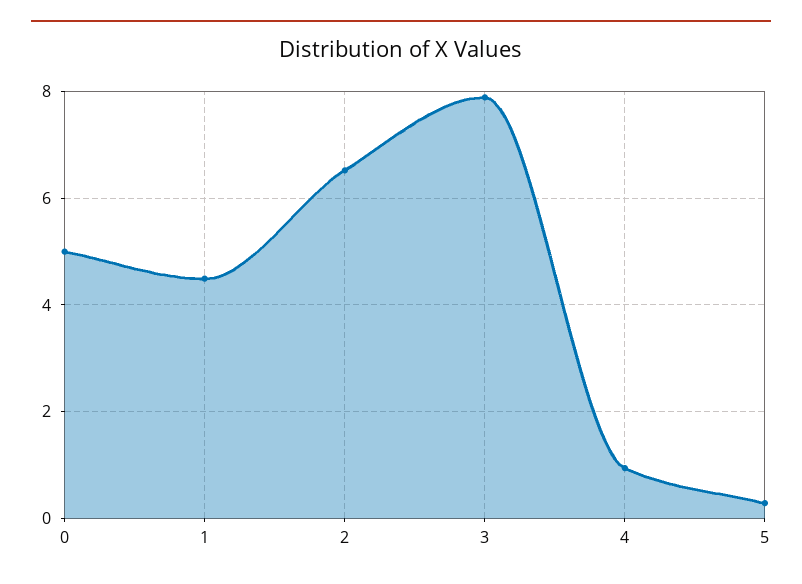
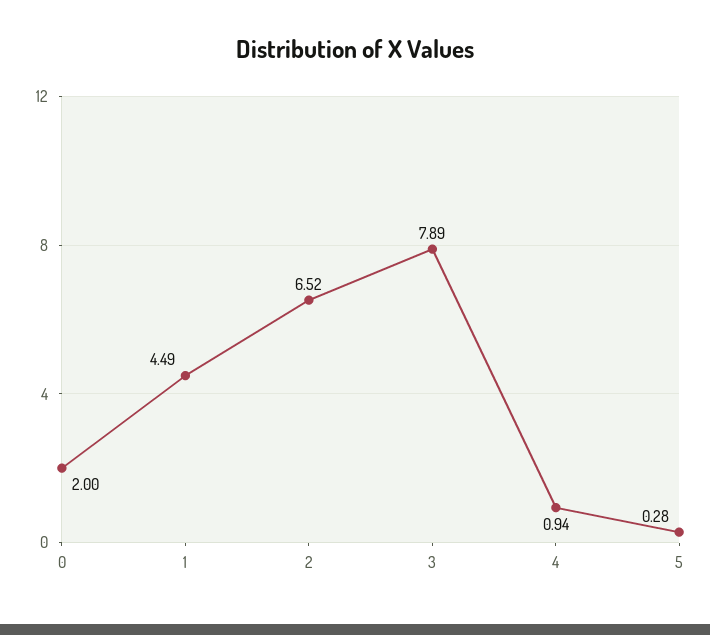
  {
-   "0": 5,
+   "0": 2,
    "1": 4.49,
    "2": 6.52,
    "3": 7.89,
    "4": 0.94,
    "5": 0.28
  }

